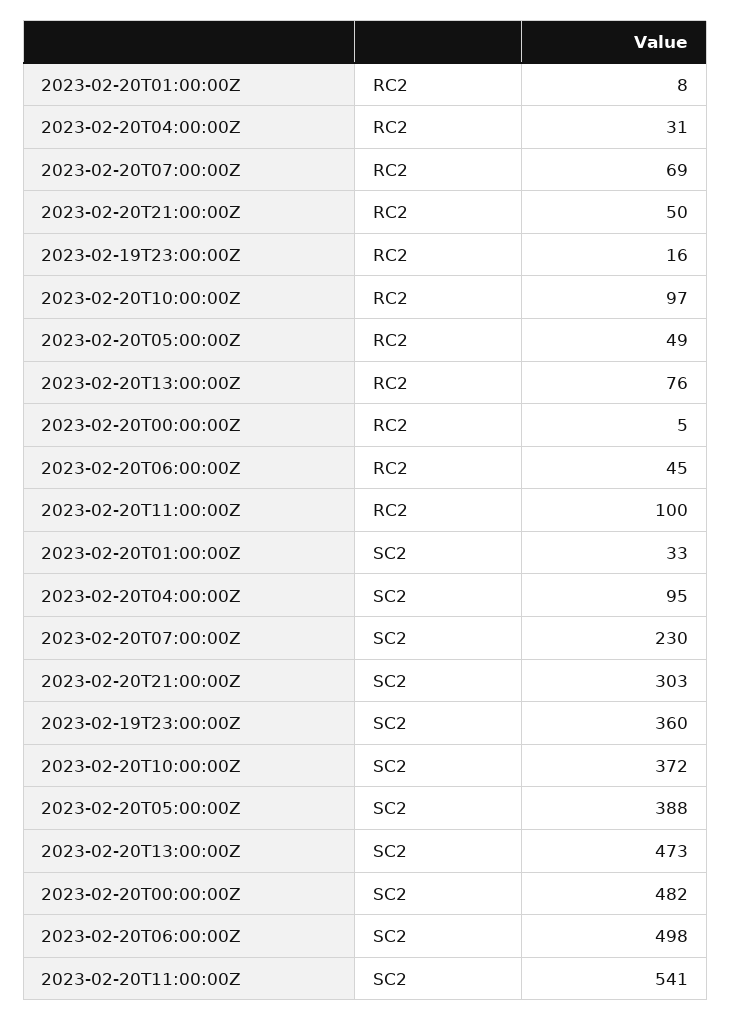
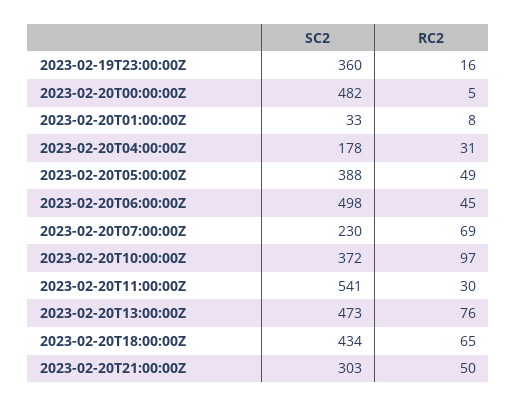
  {
    "2023-02-20T01:00:00Z": {
      "RC2": 8,
      "SC2": 33
    },
    "2023-02-20T04:00:00Z": {
      "RC2": 31,
-     "SC2": 95
+     "SC2": 178
    },
    "2023-02-20T07:00:00Z": {
      "RC2": 69,
      "SC2": 230
    },
    "2023-02-20T21:00:00Z": {
      "RC2": 50,
      "SC2": 303
    },
    "2023-02-19T23:00:00Z": {
      "RC2": 16,
      "SC2": 360
    },
    "2023-02-20T10:00:00Z": {
      "RC2": 97,
      "SC2": 372
    },
    "2023-02-20T05:00:00Z": {
      "RC2": 49,
      "SC2": 388
    },
    "2023-02-20T13:00:00Z": {
      "RC2": 76,
      "SC2": 473
    },
    "2023-02-20T00:00:00Z": {
      "RC2": 5,
      "SC2": 482
    },
    "2023-02-20T06:00:00Z": {
      "RC2": 45,
      "SC2": 498
    },
    "2023-02-20T11:00:00Z": {
-     "RC2": 100,
+     "RC2": 30,
      "SC2": 541
-   }
+   },
+   "2023-02-20T18:00:00Z": {
+     "SC2": 434,
+     "RC2": 65
+   }
  }

